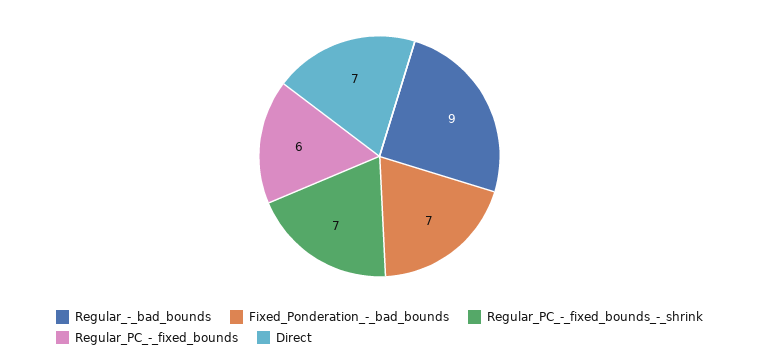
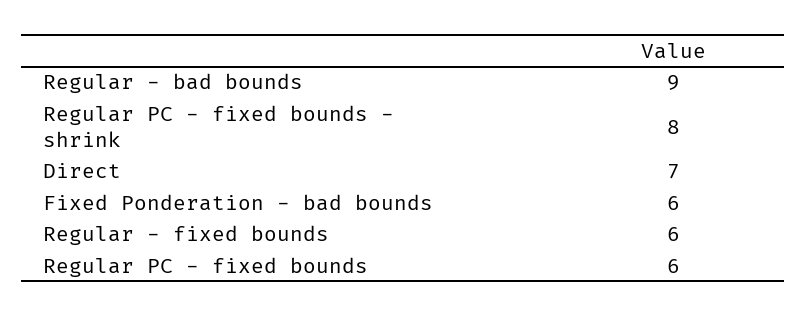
  {
    "Regular_-_bad_bounds": 9,
-   "Fixed_Ponderation_-_bad_bounds": 7,
+   "Fixed_Ponderation_-_bad_bounds": 6,
-   "Regular_PC_-_fixed_bounds_-_shrink": 7,
+   "Regular_PC_-_fixed_bounds_-_shrink": 8,
    "Regular_PC_-_fixed_bounds": 6,
-   "Direct": 7
+   "Direct": 7,
+   "Regular - fixed bounds": 6
  }

